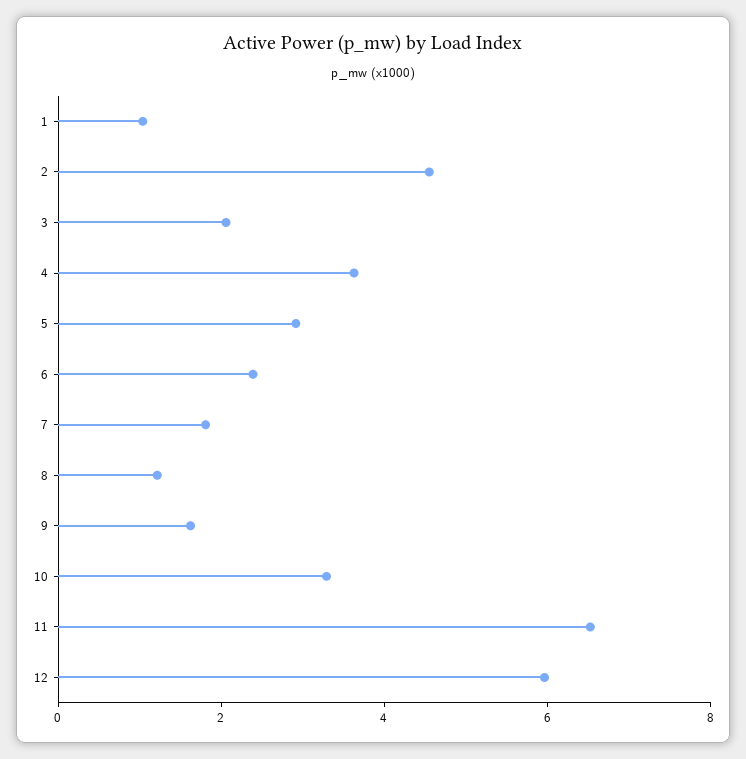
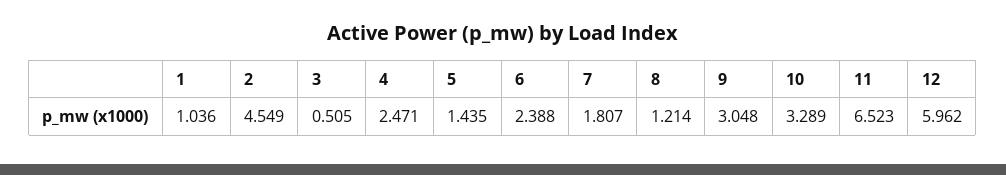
  {
    "1": 1.036,
    "2": 4.549,
-   "3": 2,
+   "3": 0.505,
-   "4": 3.5,
+   "4": 2.471,
-   "5": 3,
+   "5": 1.435,
    "6": 2.388,
    "7": 1.807,
    "8": 1.214,
-   "9": 1.5,
+   "9": 3.048,
    "10": 3.289,
    "11": 6.523,
    "12": 5.962
  }

